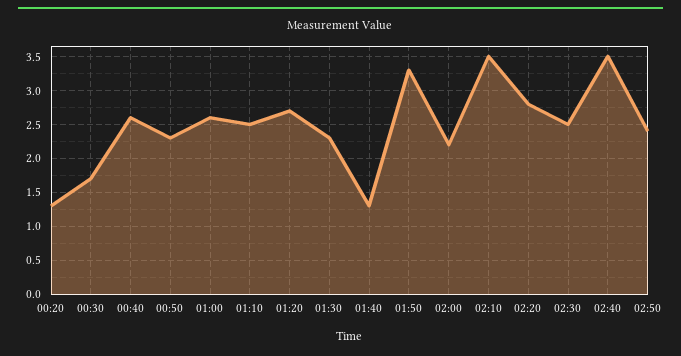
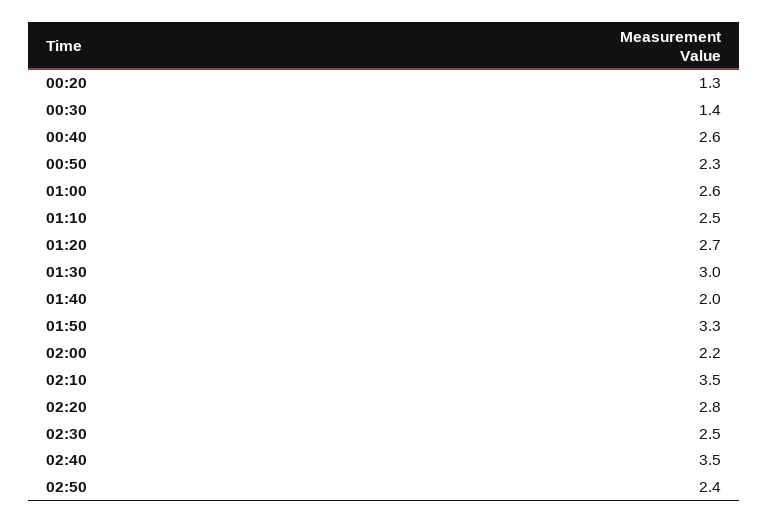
  {
    "00:20": 1.3,
-   "00:30": 1.7,
+   "00:30": 1.4,
    "00:40": 2.6,
    "00:50": 2.3,
    "01:00": 2.6,
    "01:10": 2.5,
    "01:20": 2.7,
-   "01:30": 2.3,
+   "01:30": 3,
-   "01:40": 1.3,
+   "01:40": 2,
    "01:50": 3.3,
    "02:00": 2.2,
    "02:10": 3.5,
    "02:20": 2.8,
    "02:30": 2.5,
    "02:40": 3.5,
    "02:50": 2.4
  }

